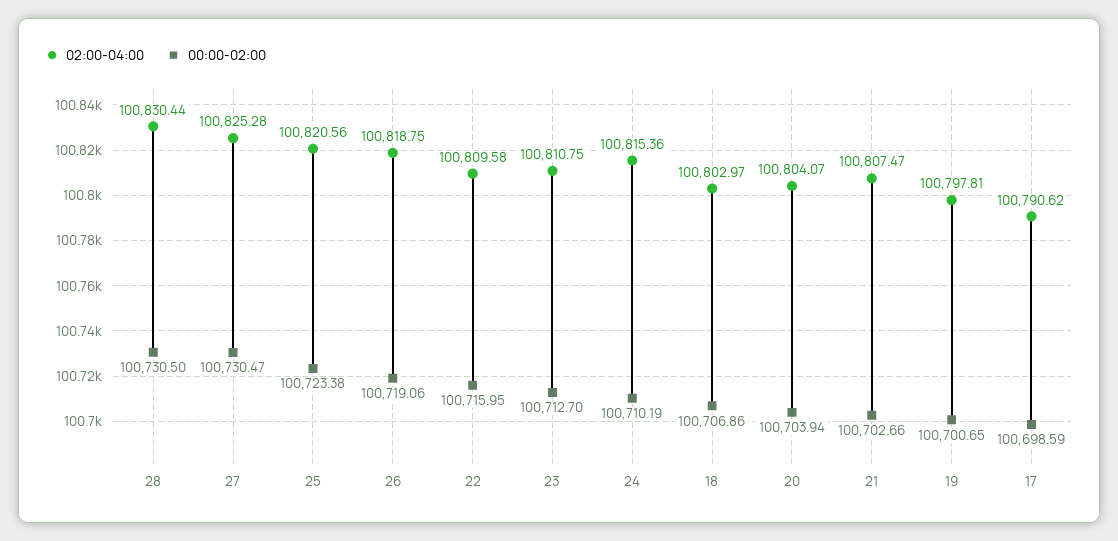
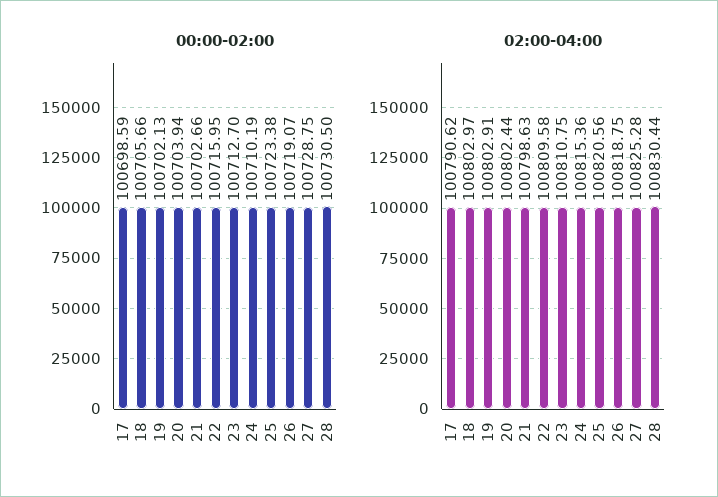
  {
    "02:00-04:00": {
      "28": 100830.44,
      "27": 100825.28,
      "25": 100820.56,
      "26": 100818.75,
      "22": 100809.58,
      "23": 100810.75,
      "24": 100815.36,
      "18": 100802.97,
-     "20": 100804.07,
+     "20": 100802.44,
-     "21": 100807.47,
+     "21": 100798.63,
-     "19": 100797.81,
+     "19": 100802.91,
      "17": 100790.62
    },
    "00:00-02:00": {
      "28": 100730.5,
-     "27": 100730.47,
+     "27": 100728.75,
      "25": 100723.38,
-     "26": 100719.06,
+     "26": 100719.07,
      "22": 100715.95,
      "23": 100712.7,
      "24": 100710.19,
-     "18": 100706.86,
+     "18": 100705.66,
      "20": 100703.94,
      "21": 100702.66,
-     "19": 100700.65,
+     "19": 100702.13,
      "17": 100698.59
    }
  }

